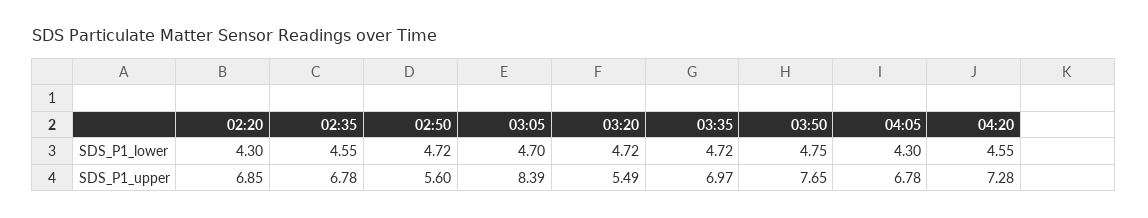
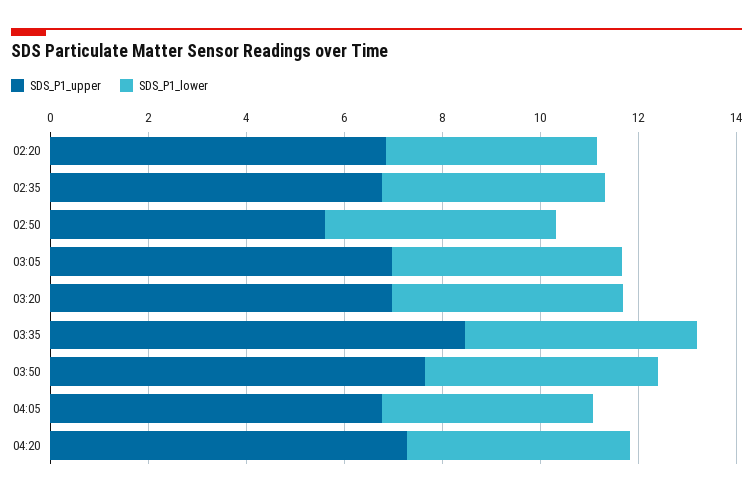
  {
    "SDS_P1_lower": {
      "02:20": 4.3,
      "02:35": 4.55,
      "02:50": 4.72,
      "03:05": 4.7,
      "03:20": 4.72,
      "03:35": 4.72,
      "03:50": 4.75,
      "04:05": 4.3,
      "04:20": 4.55
    },
    "SDS_P1_upper": {
      "02:20": 6.85,
      "02:35": 6.78,
      "02:50": 5.6,
-     "03:05": 8.39,
+     "03:05": 7,
-     "03:20": 5.49,
+     "03:20": 7,
-     "03:35": 6.97,
+     "03:35": 8.5,
      "03:50": 7.65,
      "04:05": 6.78,
      "04:20": 7.28
    }
  }

